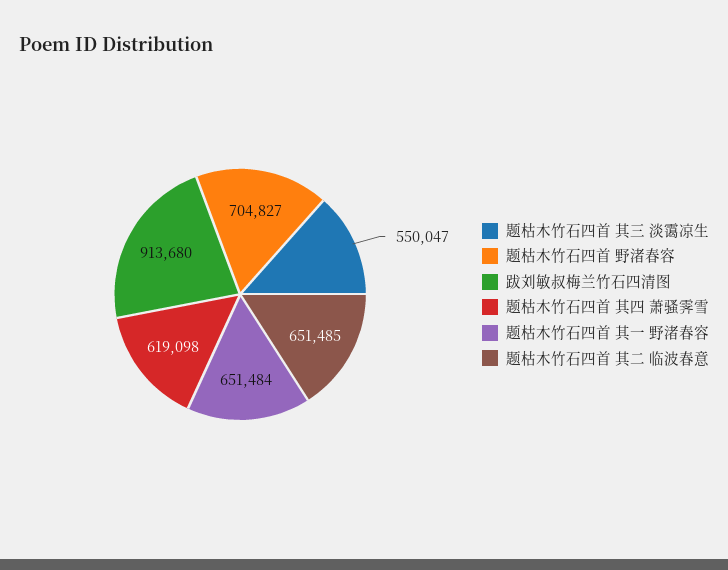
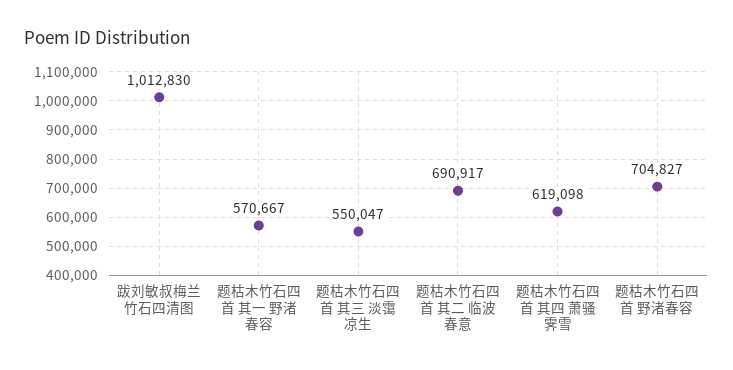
  {
    "题枯木竹石四首 其三 淡霭凉生": 550047,
    "题枯木竹石四首 野渚春容": 704827,
-   "跋刘敏叔梅兰竹石四清图": 913680,
+   "跋刘敏叔梅兰竹石四清图": 1012830,
    "题枯木竹石四首 其四 萧骚霁雪": 619098,
-   "题枯木竹石四首 其一 野渚春容": 651484,
+   "题枯木竹石四首 其一 野渚春容": 570667,
-   "题枯木竹石四首 其二 临波春意": 651485
+   "题枯木竹石四首 其二 临波春意": 690917
  }

